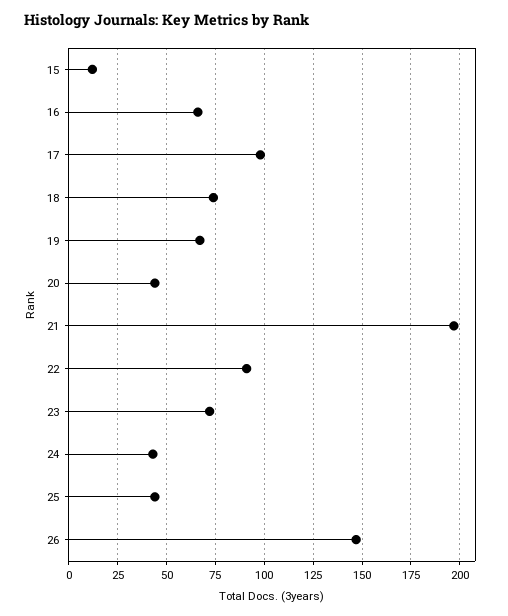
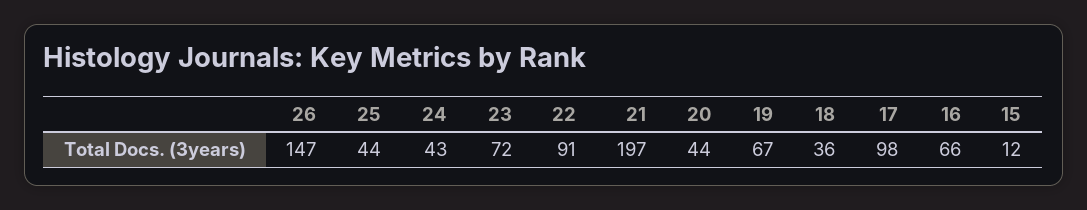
  {
    "15": 12,
    "16": 66,
    "17": 98,
-   "18": 75,
+   "18": 36,
    "19": 67,
    "20": 44,
    "21": 197,
    "22": 91,
    "23": 72,
    "24": 43,
    "25": 44,
    "26": 147
  }

